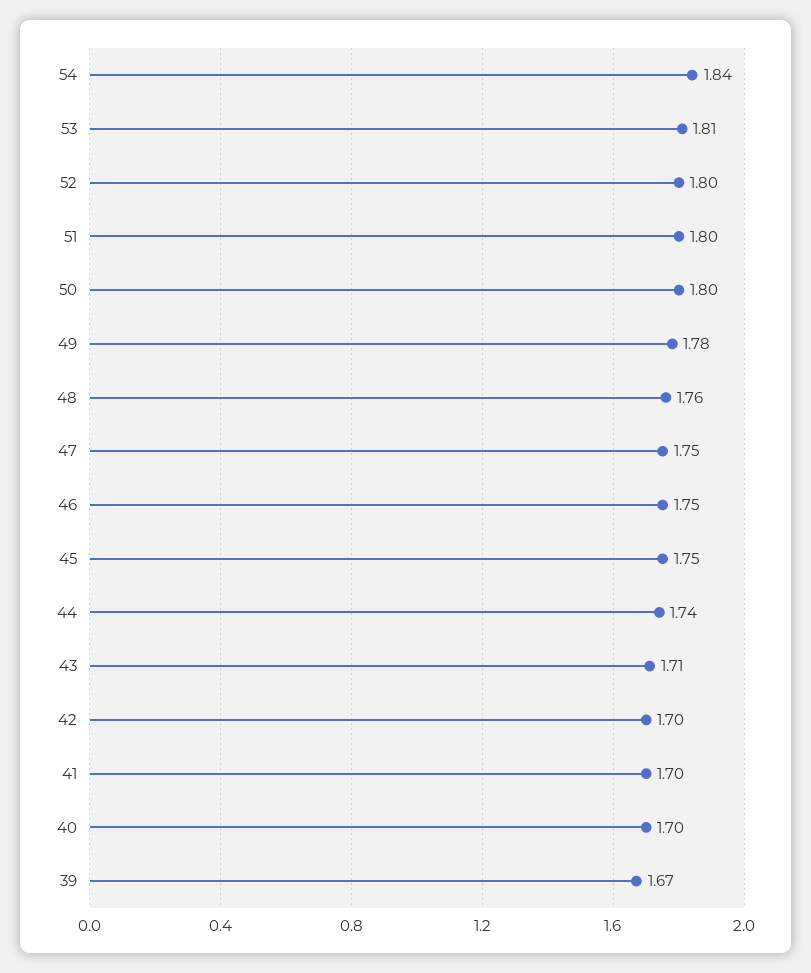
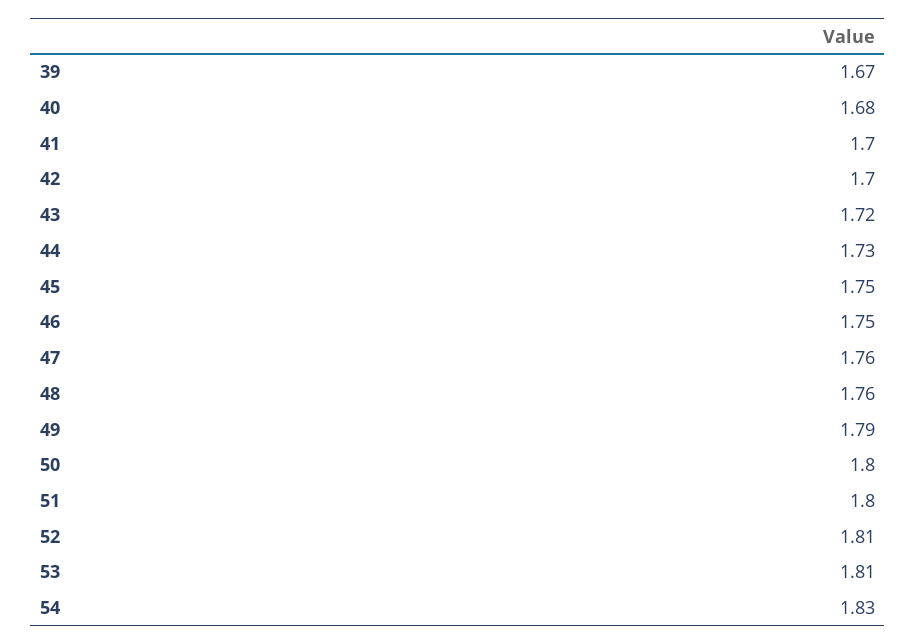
  {
-   "54": 1.84,
+   "54": 1.83,
    "53": 1.81,
-   "52": 1.8,
+   "52": 1.81,
    "51": 1.8,
    "50": 1.8,
-   "49": 1.78,
+   "49": 1.79,
    "48": 1.76,
-   "47": 1.75,
+   "47": 1.76,
    "46": 1.75,
    "45": 1.75,
-   "44": 1.74,
+   "44": 1.73,
-   "43": 1.71,
+   "43": 1.72,
    "42": 1.7,
    "41": 1.7,
-   "40": 1.7,
+   "40": 1.68,
    "39": 1.67
  }

